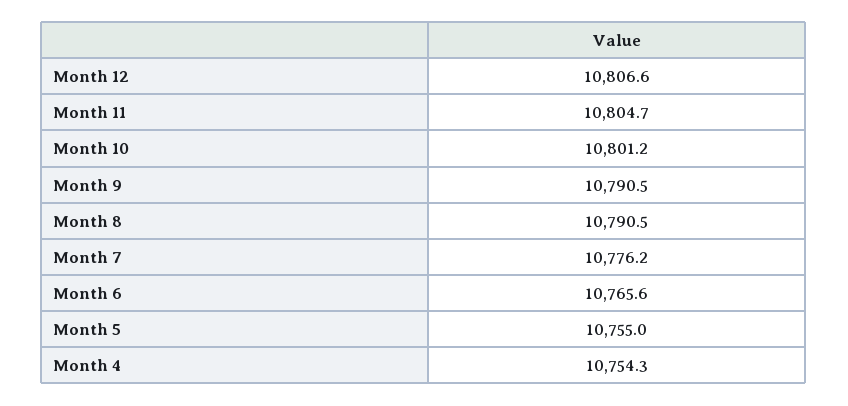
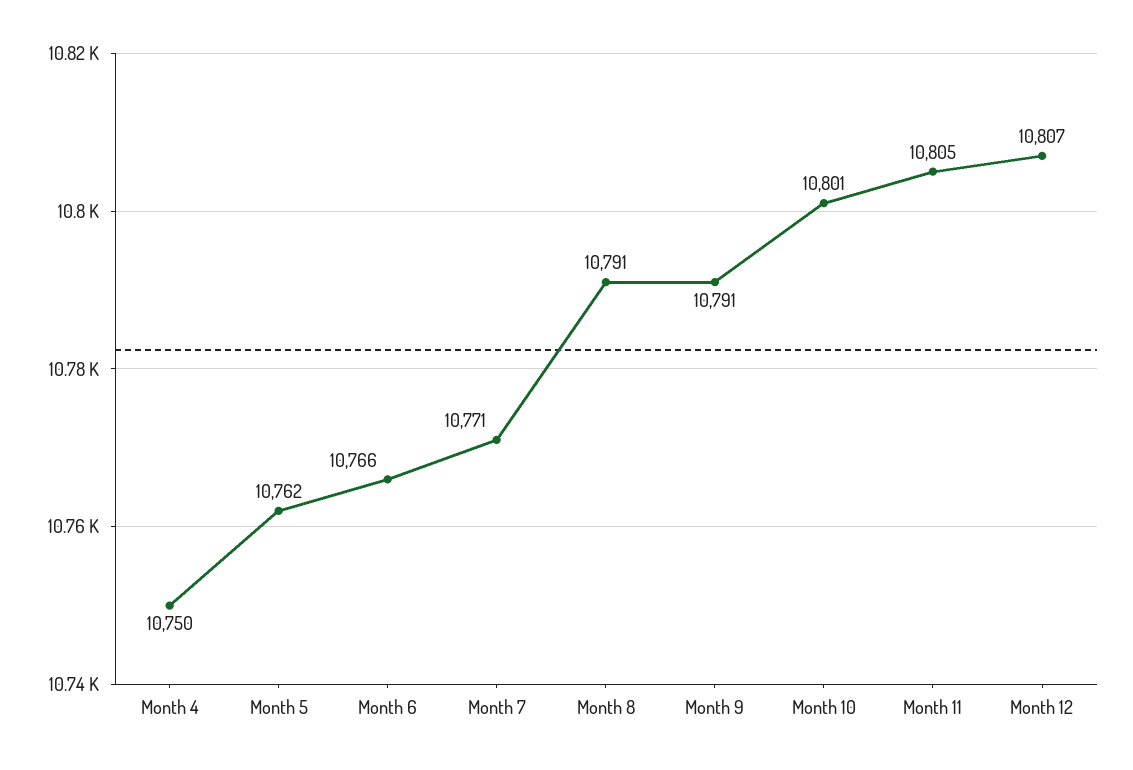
  {
    "Month 12": 10806.6,
    "Month 11": 10804.7,
    "Month 10": 10801.2,
    "Month 9": 10790.5,
    "Month 8": 10790.5,
-   "Month 7": 10776.2,
+   "Month 7": 10771,
    "Month 6": 10765.6,
-   "Month 5": 10755,
+   "Month 5": 10762,
-   "Month 4": 10754.3
+   "Month 4": 10750
  }

